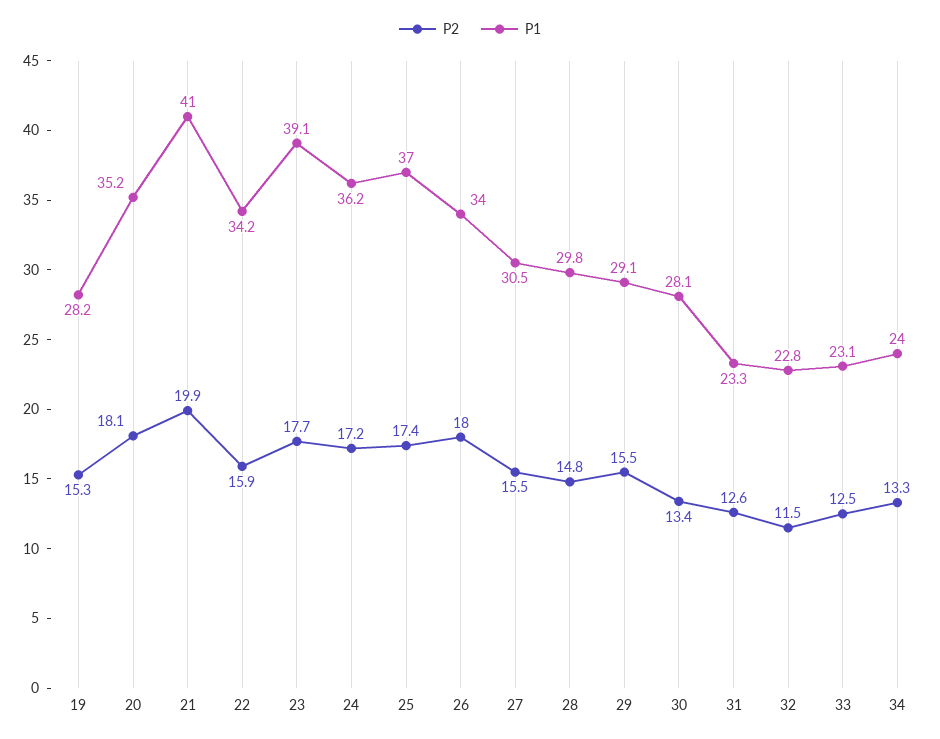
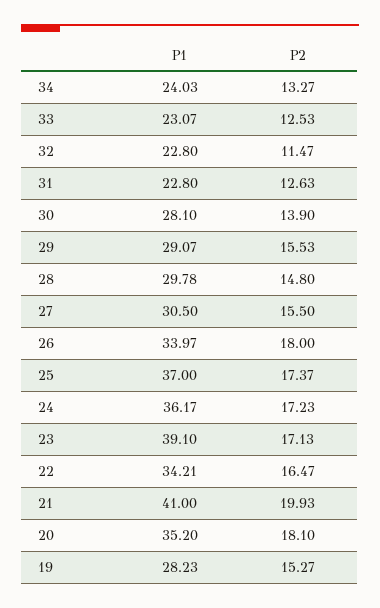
  {
    "P2": {
      "19": 15.27,
      "20": 18.1,
      "21": 19.93,
-     "22": 15.9,
+     "22": 16.47,
-     "23": 17.7,
+     "23": 17.13,
      "24": 17.23,
      "25": 17.37,
      "26": 18,
      "27": 15.5,
      "28": 14.8,
      "29": 15.53,
-     "30": 13.4,
+     "30": 13.9,
      "31": 12.63,
      "32": 11.47,
      "33": 12.53,
      "34": 13.27
    },
    "P1": {
      "19": 28.23,
      "20": 35.2,
      "21": 41,
      "22": 34.21,
      "23": 39.1,
      "24": 36.17,
      "25": 37,
      "26": 33.97,
      "27": 30.5,
      "28": 29.78,
      "29": 29.07,
      "30": 28.1,
-     "31": 23.3,
+     "31": 22.8,
      "32": 22.8,
      "33": 23.07,
      "34": 24.03
    }
  }

